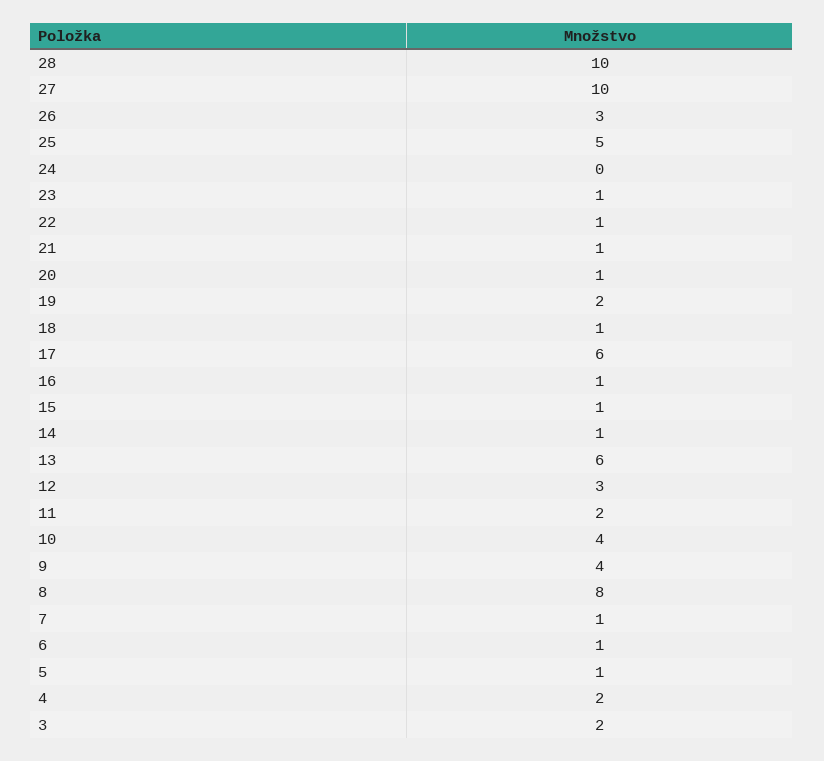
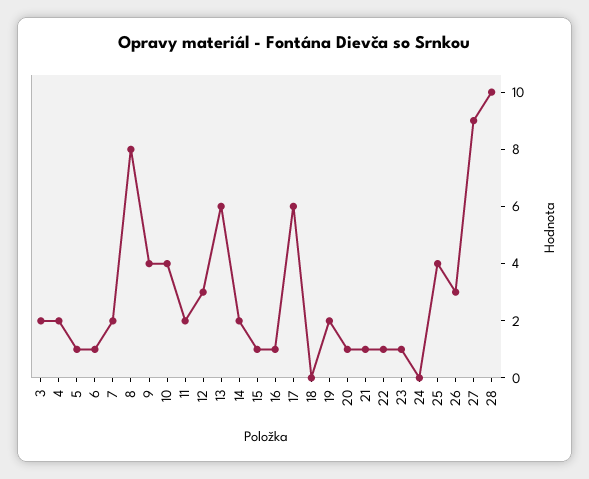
  {
    "28": 10,
-   "27": 10,
+   "27": 9,
    "26": 3,
-   "25": 5,
+   "25": 4,
    "24": 0,
    "23": 1,
    "22": 1,
    "21": 1,
    "20": 1,
    "19": 2,
-   "18": 1,
+   "18": 0,
    "17": 6,
    "16": 1,
    "15": 1,
-   "14": 1,
+   "14": 2,
    "13": 6,
    "12": 3,
    "11": 2,
    "10": 4,
    "9": 4,
    "8": 8,
-   "7": 1,
+   "7": 2,
    "6": 1,
    "5": 1,
    "4": 2,
    "3": 2
  }

